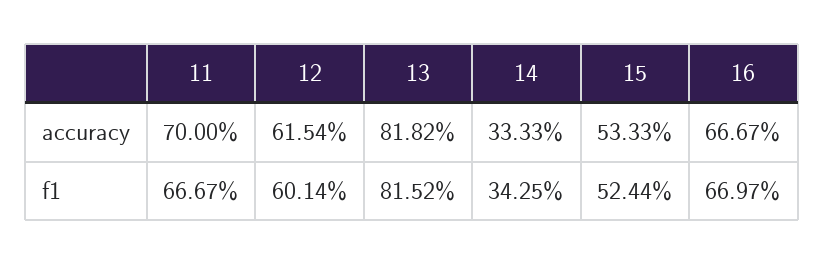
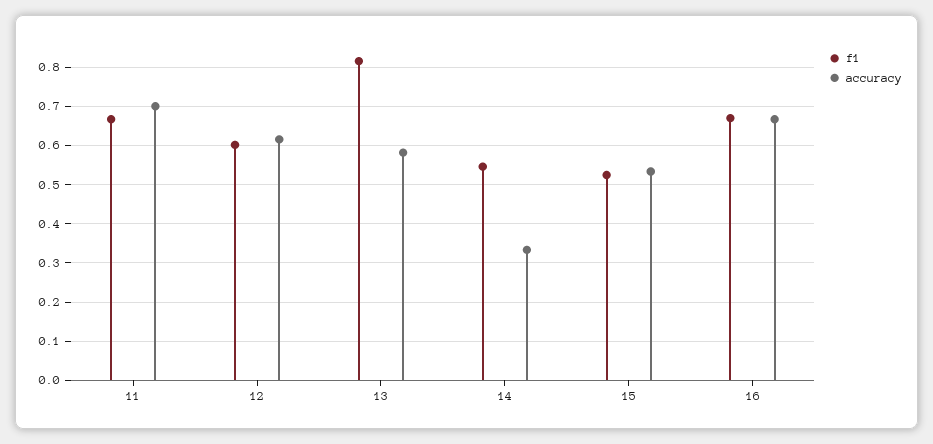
  {
    "accuracy": {
      "11": 0.7,
      "12": 0.6154,
-     "13": 0.8182,
+     "13": 0.58,
      "14": 0.3333,
      "15": 0.5333,
      "16": 0.6667
    },
    "f1": {
      "11": 0.6667,
      "12": 0.6014,
      "13": 0.8152,
-     "14": 0.3425,
+     "14": 0.54,
      "15": 0.5244,
      "16": 0.6697
    }
  }

